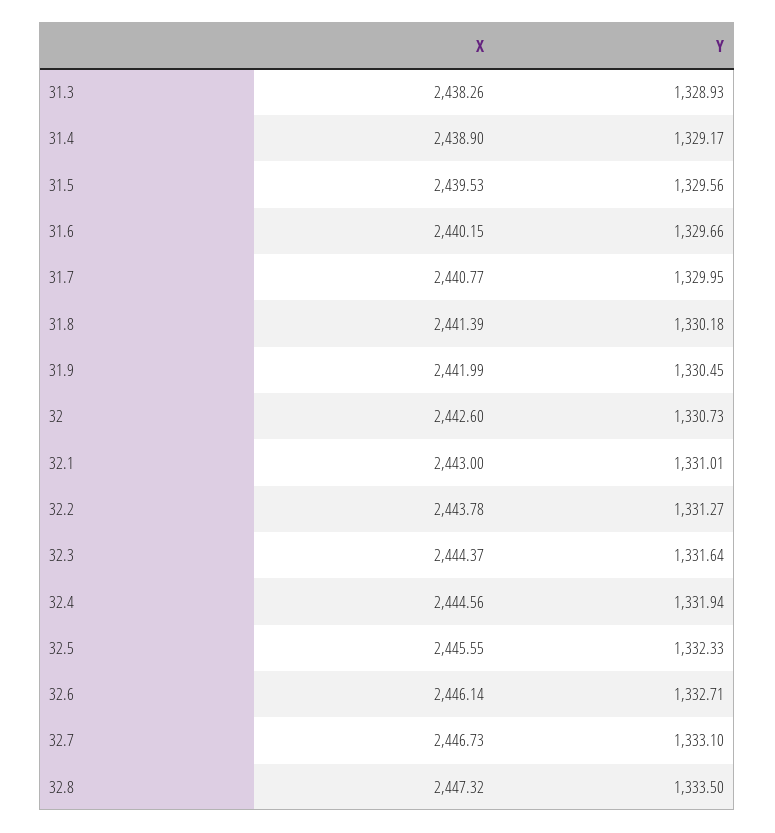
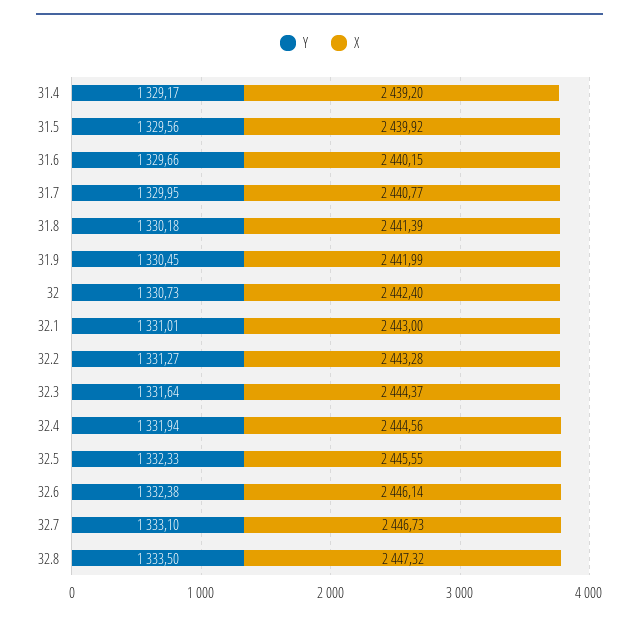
  {
    "X": {
-     "31.3": 2438.26,
-     "31.4": 2438.9,
+     "31.4": 2439.2,
-     "31.5": 2439.53,
+     "31.5": 2439.92,
      "31.6": 2440.15,
      "31.7": 2440.77,
      "31.8": 2441.39,
      "31.9": 2441.99,
-     "32": 2442.6,
+     "32": 2442.4,
      "32.1": 2443,
-     "32.2": 2443.78,
+     "32.2": 2443.28,
      "32.3": 2444.37,
      "32.4": 2444.56,
      "32.5": 2445.55,
      "32.6": 2446.14,
      "32.7": 2446.73,
      "32.8": 2447.32
    },
    "Y": {
-     "31.3": 1328.93,
      "31.4": 1329.17,
      "31.5": 1329.56,
      "31.6": 1329.66,
      "31.7": 1329.95,
      "31.8": 1330.18,
      "31.9": 1330.45,
      "32": 1330.73,
      "32.1": 1331.01,
      "32.2": 1331.27,
      "32.3": 1331.64,
      "32.4": 1331.94,
      "32.5": 1332.33,
-     "32.6": 1332.71,
+     "32.6": 1332.38,
      "32.7": 1333.1,
      "32.8": 1333.5
    }
  }

